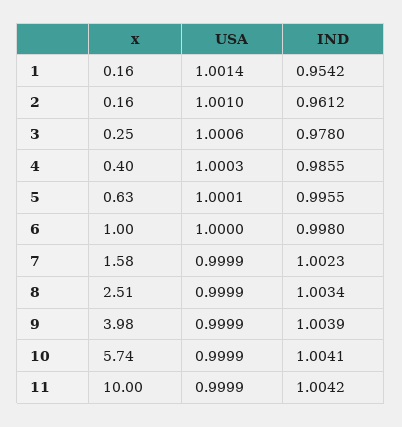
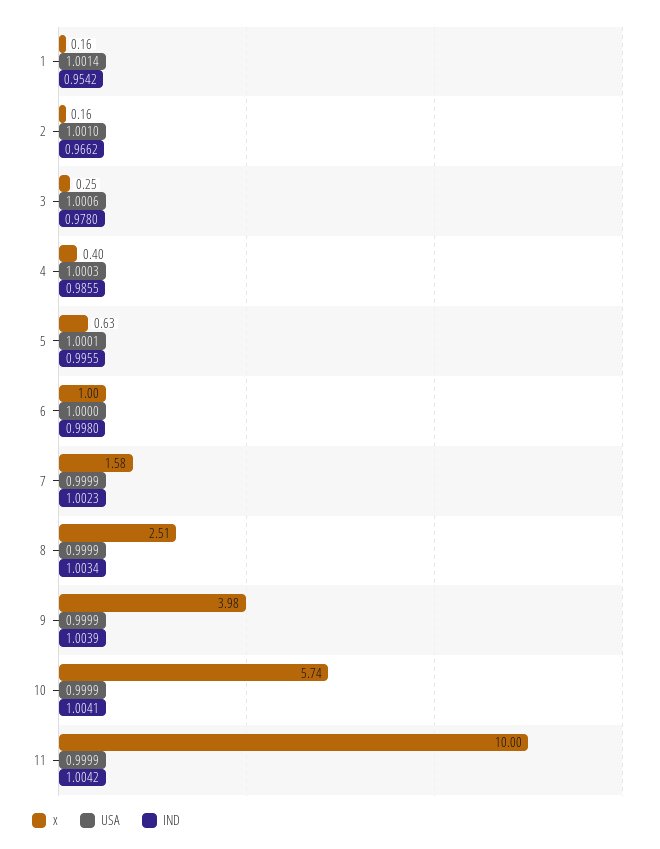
  {
    "x": {
      "1": 0.16,
      "2": 0.16,
      "3": 0.25,
      "4": 0.4,
      "5": 0.63,
      "6": 1,
      "7": 1.58,
      "8": 2.51,
      "9": 3.98,
      "10": 5.74,
      "11": 10
    },
    "USA": {
      "1": 1.0014,
      "2": 1.001,
      "3": 1.0006,
      "4": 1.0003,
      "5": 1.0001,
      "6": 1,
      "7": 0.9999,
      "8": 0.9999,
      "9": 0.9999,
      "10": 0.9999,
      "11": 0.9999
    },
    "IND": {
      "1": 0.9542,
-     "2": 0.9612,
+     "2": 0.9662,
      "3": 0.978,
      "4": 0.9855,
      "5": 0.9955,
      "6": 0.998,
      "7": 1.0023,
      "8": 1.0034,
      "9": 1.0039,
      "10": 1.0041,
      "11": 1.0042
    }
  }

